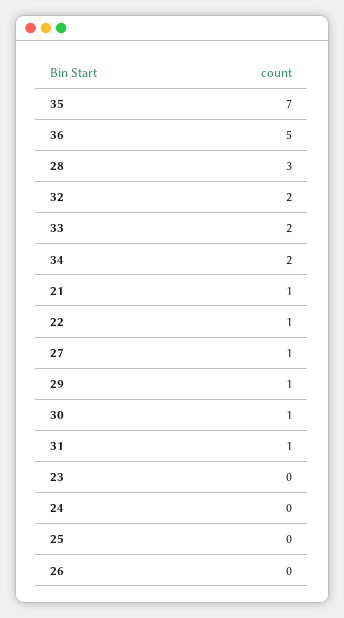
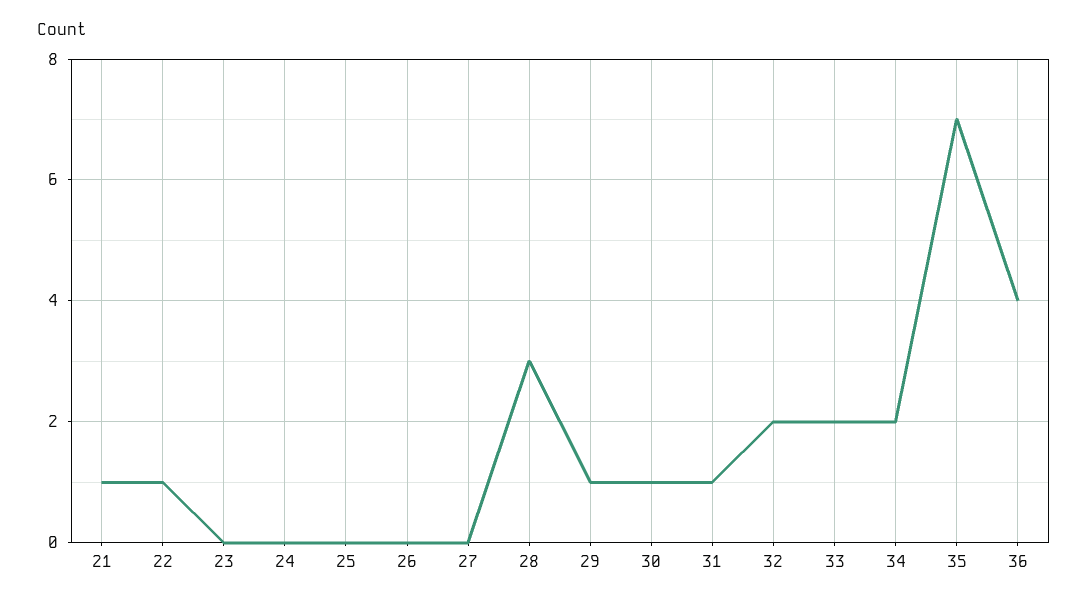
  {
    "35": 7,
-   "36": 5,
+   "36": 4,
    "28": 3,
    "32": 2,
    "33": 2,
    "34": 2,
    "21": 1,
    "22": 1,
-   "27": 1,
+   "27": 0,
    "29": 1,
    "30": 1,
    "31": 1,
    "23": 0,
    "24": 0,
    "25": 0,
    "26": 0
  }

